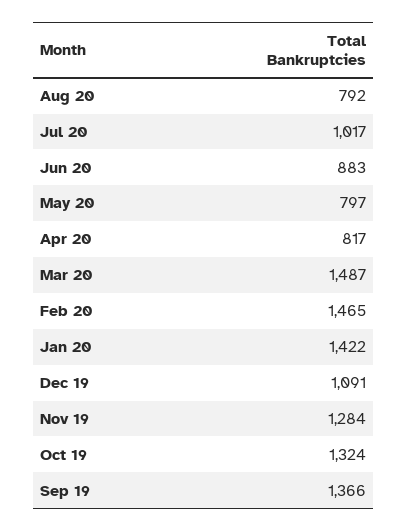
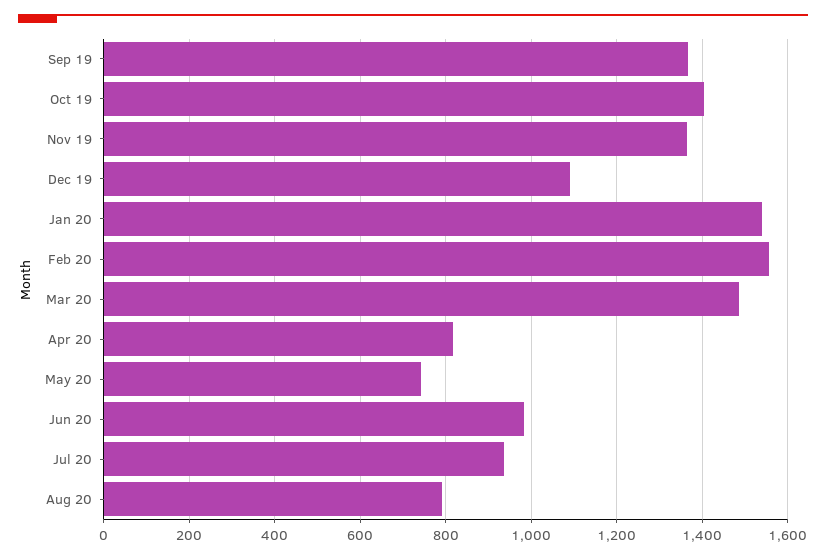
  {
    "Aug 20": 792,
-   "Jul 20": 1017,
+   "Jul 20": 940,
-   "Jun 20": 883,
+   "Jun 20": 980,
-   "May 20": 797,
+   "May 20": 740,
    "Apr 20": 817,
    "Mar 20": 1487,
-   "Feb 20": 1465,
+   "Feb 20": 1560,
-   "Jan 20": 1422,
+   "Jan 20": 1540,
    "Dec 19": 1091,
-   "Nov 19": 1284,
+   "Nov 19": 1360,
-   "Oct 19": 1324,
+   "Oct 19": 1400,
    "Sep 19": 1366
  }

